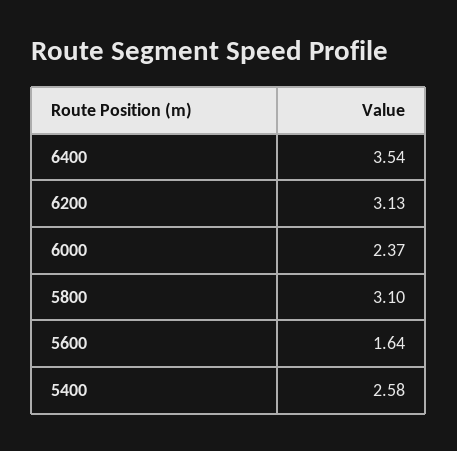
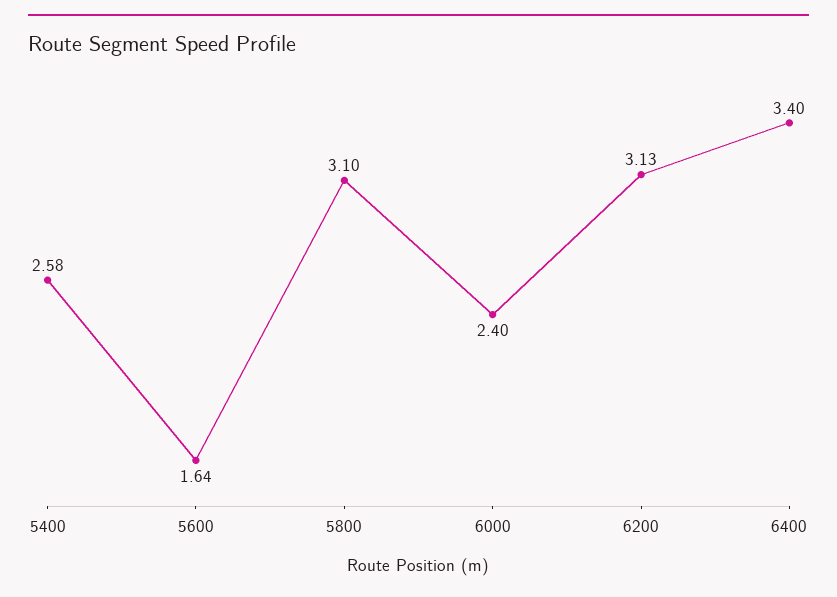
  {
-   "6400": 3.54,
+   "6400": 3.4,
    "6200": 3.13,
-   "6000": 2.37,
+   "6000": 2.4,
    "5800": 3.1,
    "5600": 1.64,
    "5400": 2.58
  }

